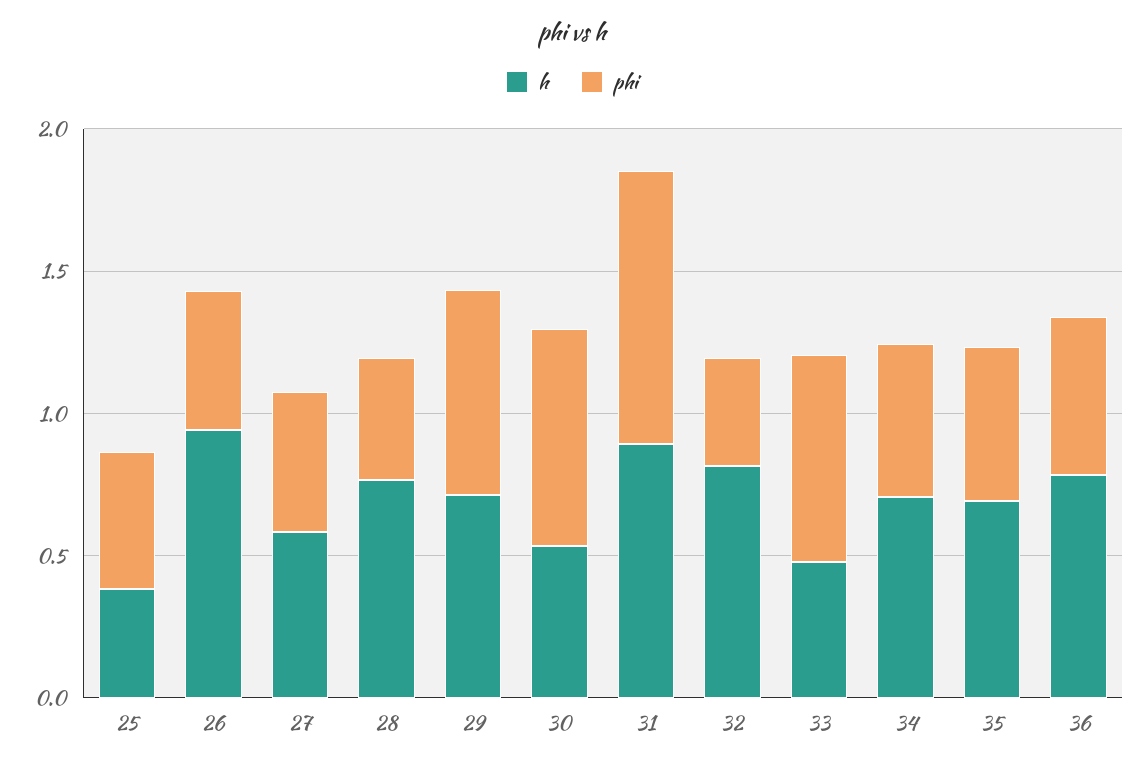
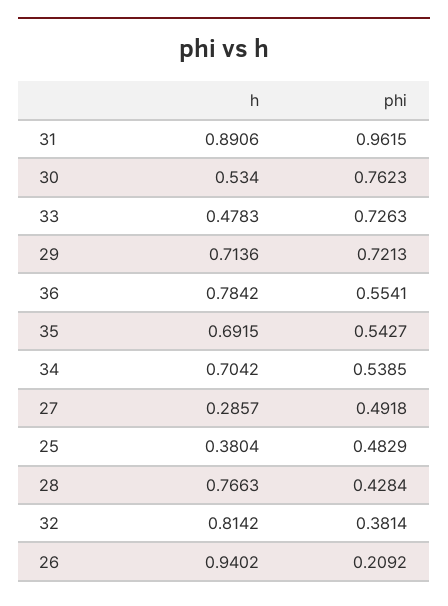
  {
    "h": {
      "25": 0.3804,
      "26": 0.9402,
-     "27": 0.6,
+     "27": 0.2857,
      "28": 0.7663,
      "29": 0.7136,
      "30": 0.534,
      "31": 0.8906,
      "32": 0.8142,
      "33": 0.4783,
      "34": 0.7042,
      "35": 0.6915,
      "36": 0.7842
    },
    "phi": {
      "25": 0.4829,
-     "26": 0.5,
+     "26": 0.2092,
      "27": 0.4918,
      "28": 0.4284,
      "29": 0.7213,
      "30": 0.7623,
      "31": 0.9615,
      "32": 0.3814,
      "33": 0.7263,
      "34": 0.5385,
      "35": 0.5427,
      "36": 0.5541
    }
  }

